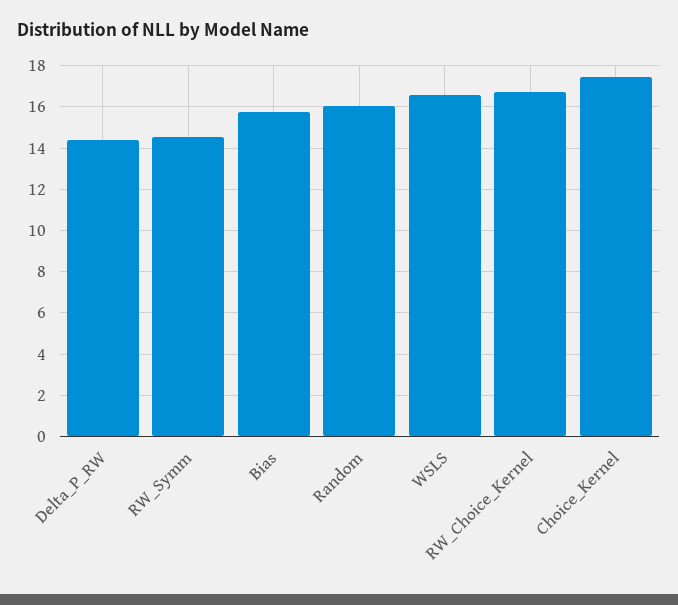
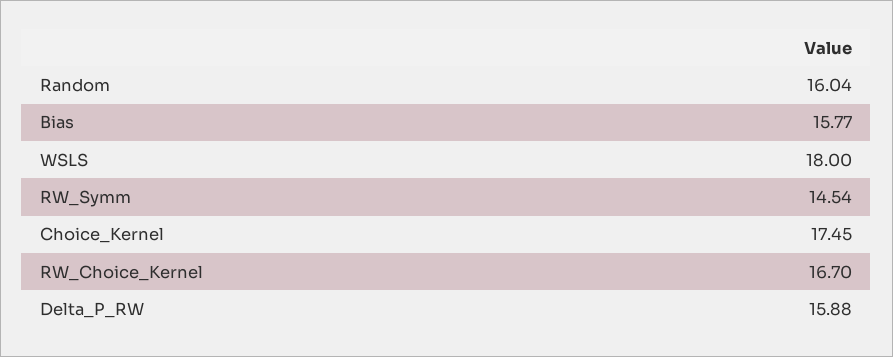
  {
-   "Delta_P_RW": 14.5,
+   "Delta_P_RW": 15.88,
    "RW_Symm": 14.54,
    "Bias": 15.77,
    "Random": 16.04,
-   "WSLS": 16.5,
+   "WSLS": 18,
    "RW_Choice_Kernel": 16.7,
    "Choice_Kernel": 17.45
  }

